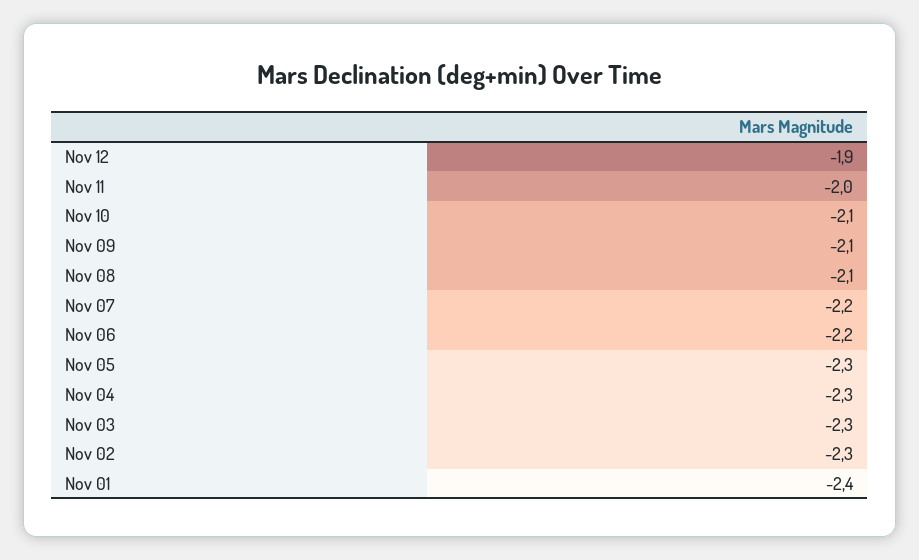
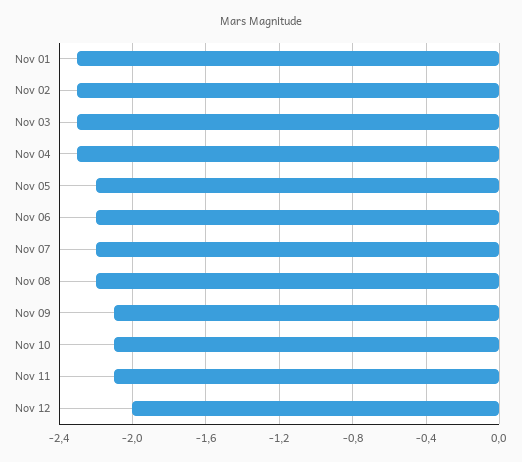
  {
-   "Nov 12": -1.9,
+   "Nov 12": -2,
-   "Nov 11": -2,
+   "Nov 11": -2.1,
    "Nov 10": -2.1,
    "Nov 09": -2.1,
-   "Nov 08": -2.1,
+   "Nov 08": -2.2,
    "Nov 07": -2.2,
    "Nov 06": -2.2,
-   "Nov 05": -2.3,
+   "Nov 05": -2.2,
    "Nov 04": -2.3,
    "Nov 03": -2.3,
    "Nov 02": -2.3,
-   "Nov 01": -2.4
+   "Nov 01": -2.3
  }

